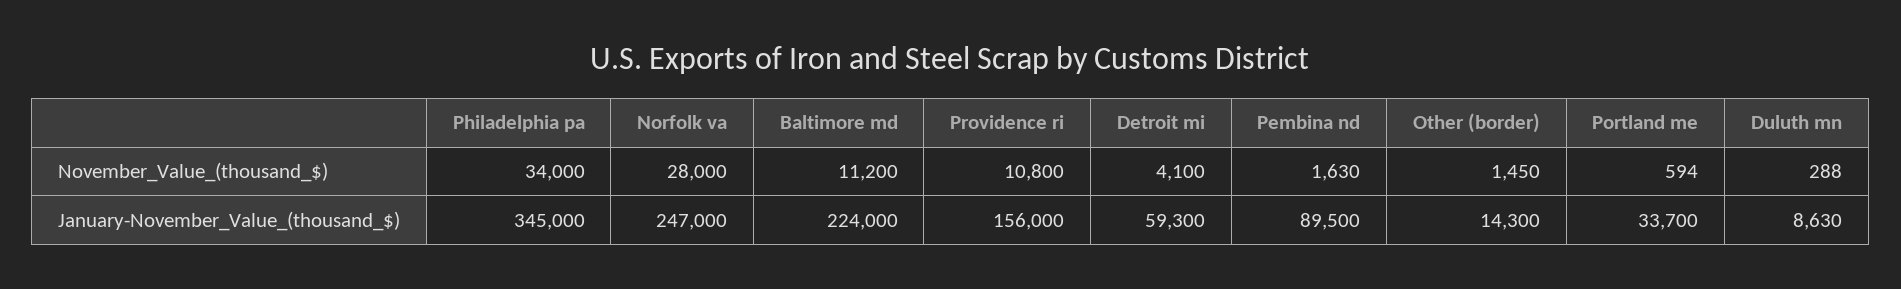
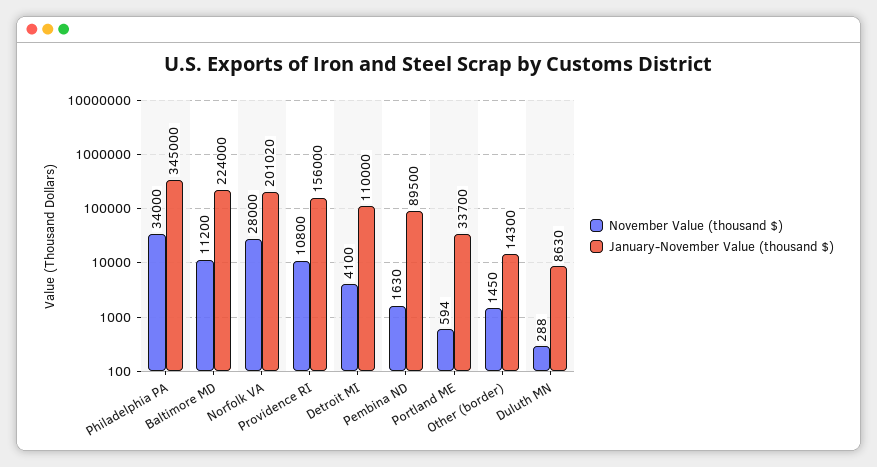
  {
    "November_Value_(thousand_$)": {
      "Philadelphia pa": 34000,
      "Norfolk va": 28000,
      "Baltimore md": 11200,
      "Providence ri": 10800,
      "Detroit mi": 4100,
      "Pembina nd": 1630,
      "Other (border)": 1450,
      "Portland me": 594,
      "Duluth mn": 288
    },
    "January-November_Value_(thousand_$)": {
      "Philadelphia pa": 345000,
-     "Norfolk va": 247000,
+     "Norfolk va": 201020,
      "Baltimore md": 224000,
      "Providence ri": 156000,
-     "Detroit mi": 59300,
+     "Detroit mi": 110000,
      "Pembina nd": 89500,
      "Other (border)": 14300,
      "Portland me": 33700,
      "Duluth mn": 8630
    }
  }

